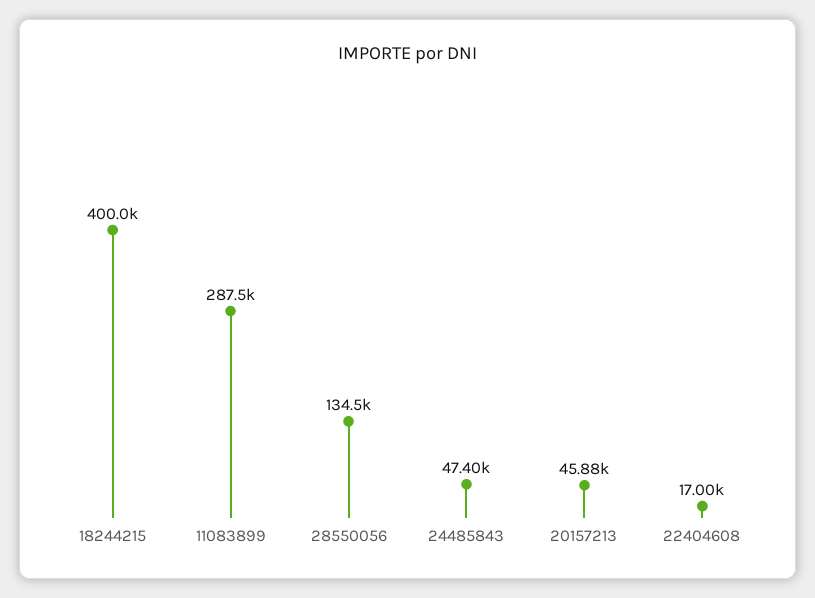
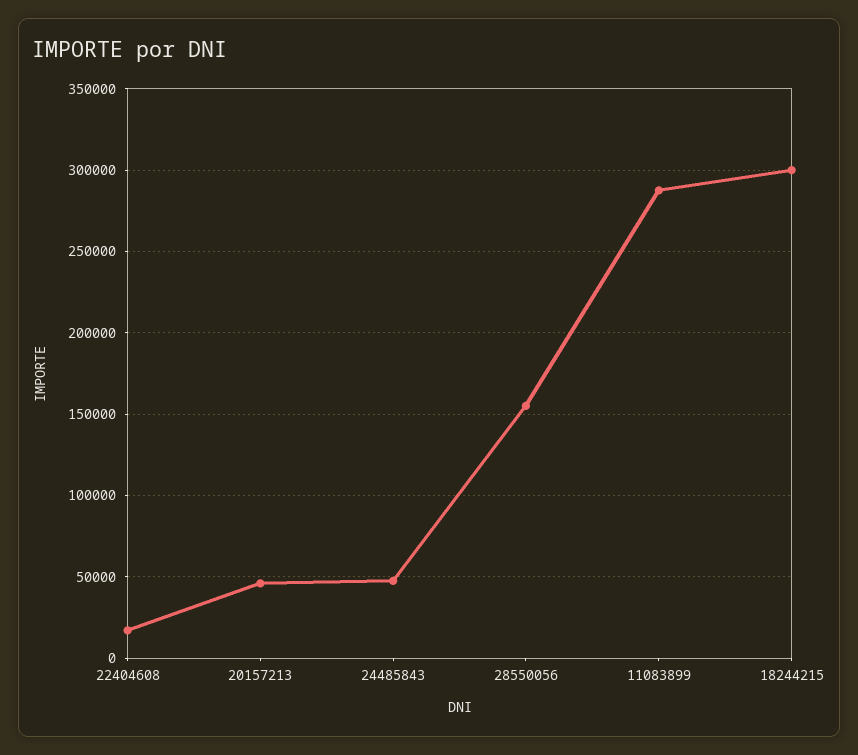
  {
-   "18244215": 400000,
+   "18244215": 300000,
    "11083899": 287500,
-   "28550056": 134500,
+   "28550056": 155000,
    "24485843": 47400,
    "20157213": 45880,
    "22404608": 17000
  }

